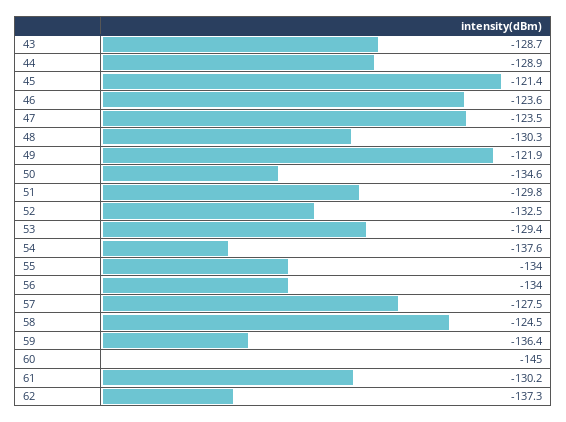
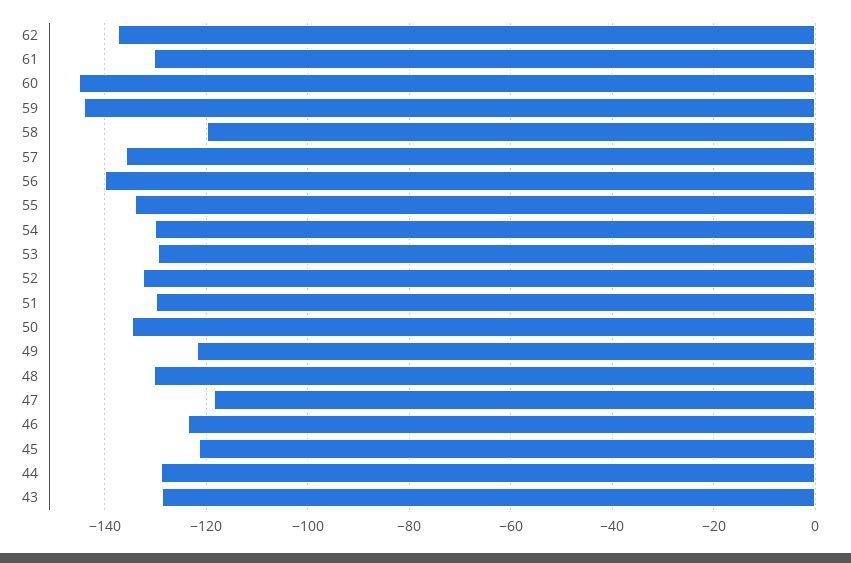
  {
    "43": -128.7,
    "44": -128.9,
    "45": -121.4,
    "46": -123.6,
-   "47": -123.5,
+   "47": -118,
    "48": -130.3,
    "49": -121.9,
    "50": -134.6,
    "51": -129.8,
    "52": -132.5,
    "53": -129.4,
-   "54": -137.6,
+   "54": -130,
    "55": -134,
-   "56": -134,
+   "56": -140,
-   "57": -127.5,
+   "57": -136,
-   "58": -124.5,
+   "58": -120,
-   "59": -136.4,
+   "59": -144,
    "60": -145,
    "61": -130.2,
    "62": -137.3
  }

